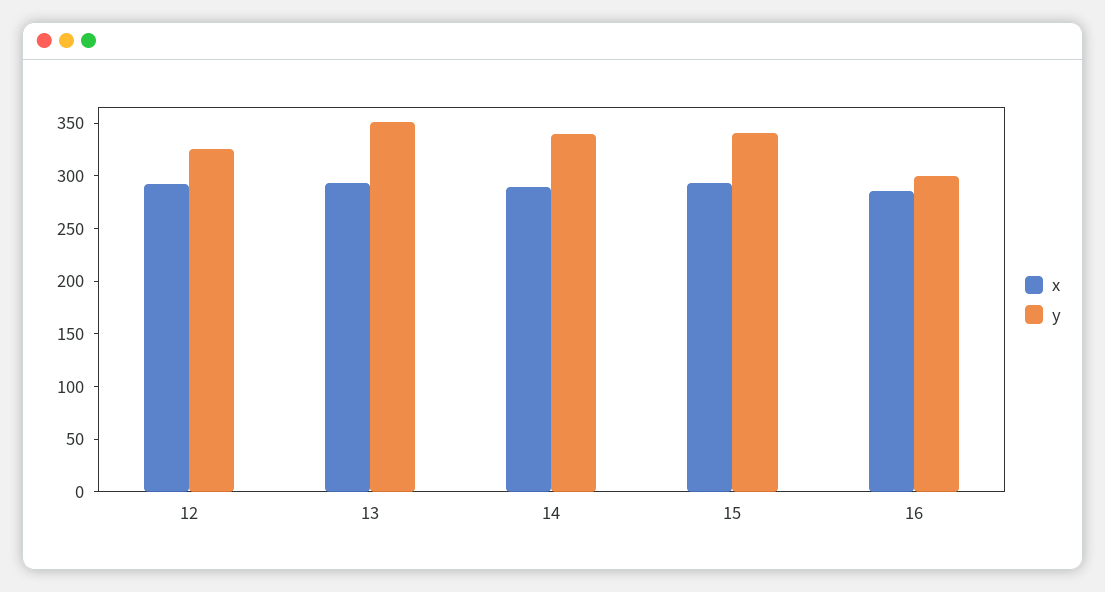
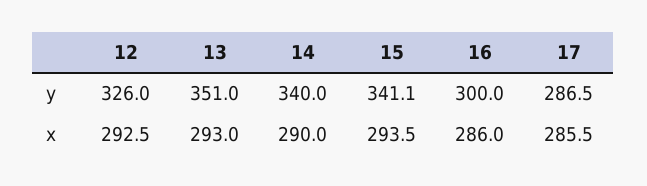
  {
    "x": {
      "12": 292.5,
      "13": 293,
      "14": 290,
      "15": 293.5,
-     "16": 286
+     "16": 286,
+     "17": 285.5
    },
    "y": {
      "12": 326,
      "13": 351,
      "14": 340,
      "15": 341.1,
-     "16": 300
+     "16": 300,
+     "17": 286.5
    }
  }

